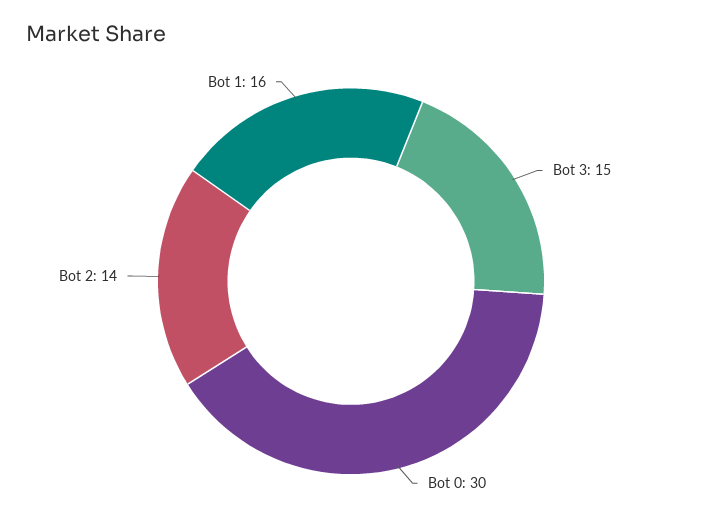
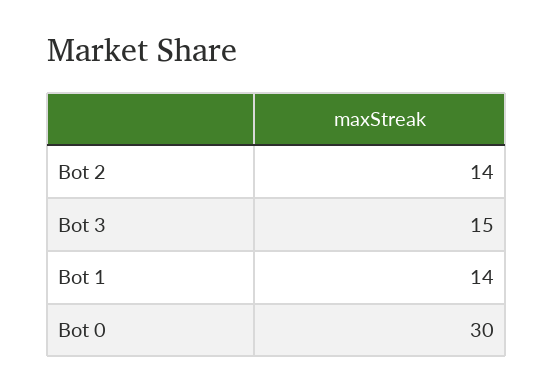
  {
    "Bot 3": 15,
    "Bot 0": 30,
    "Bot 2": 14,
-   "Bot 1": 16
+   "Bot 1": 14
  }

